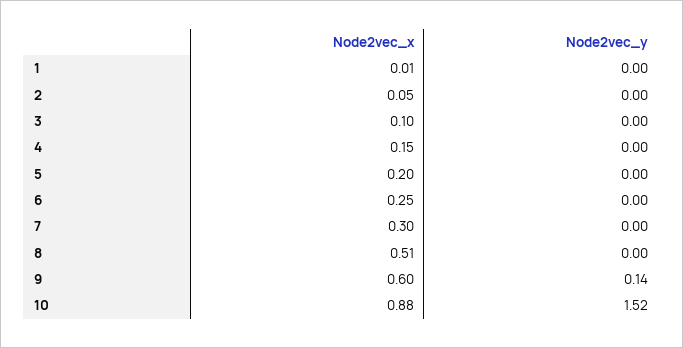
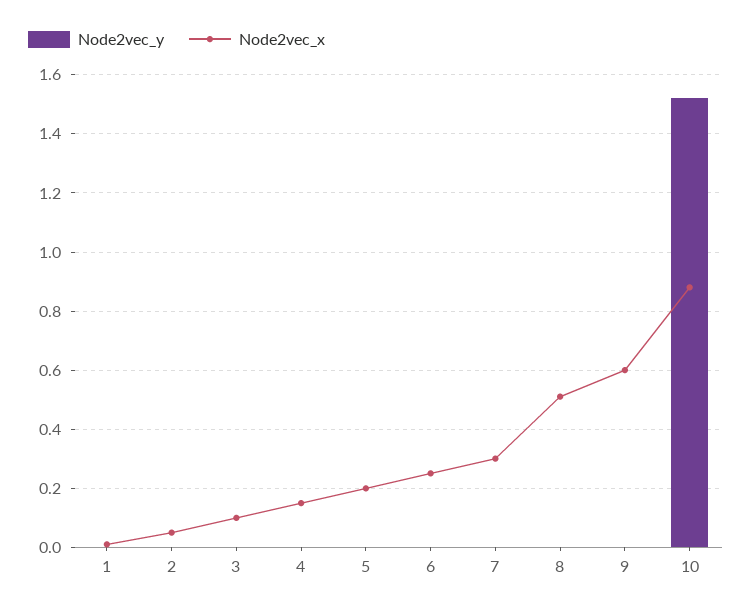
  {
    "Node2vec_x": {
      "1": 0.01,
      "2": 0.05,
      "3": 0.1,
      "4": 0.15,
      "5": 0.2,
      "6": 0.25,
      "7": 0.3,
      "8": 0.51,
      "9": 0.6,
      "10": 0.88
    },
    "Node2vec_y": {
      "1": 0,
      "2": 0,
      "3": 0,
      "4": 0,
      "5": 0,
      "6": 0,
      "7": 0,
      "8": 0,
-     "9": 0.14,
+     "9": 0,
      "10": 1.52
    }
  }

